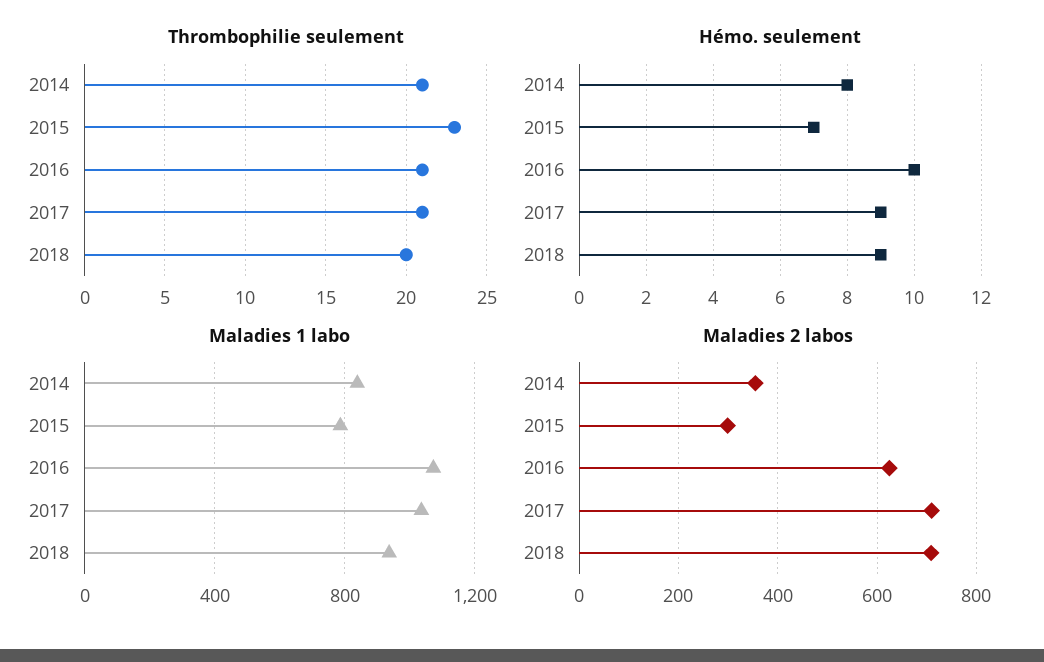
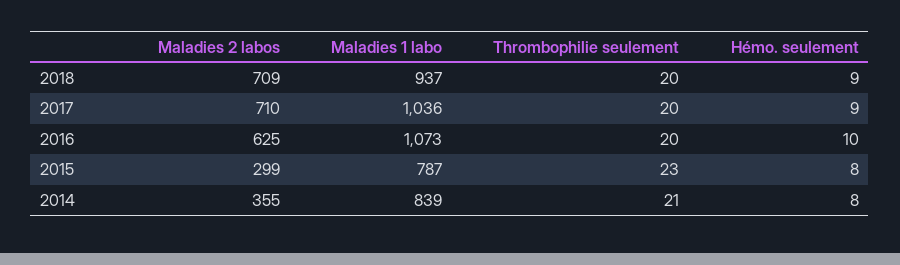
  {
    "Thrombophilie seulement": {
      "2014": 21,
      "2015": 23,
-     "2016": 21,
+     "2016": 20,
-     "2017": 21,
+     "2017": 20,
      "2018": 20
    },
    "Hémo. seulement": {
      "2014": 8,
-     "2015": 7,
+     "2015": 8,
      "2016": 10,
      "2017": 9,
      "2018": 9
    },
    "Maladies 1 labo": {
      "2014": 839,
      "2015": 787,
      "2016": 1073,
      "2017": 1036,
      "2018": 937
    },
    "Maladies 2 labos": {
      "2014": 355,
      "2015": 299,
      "2016": 625,
      "2017": 710,
      "2018": 709
    }
  }

